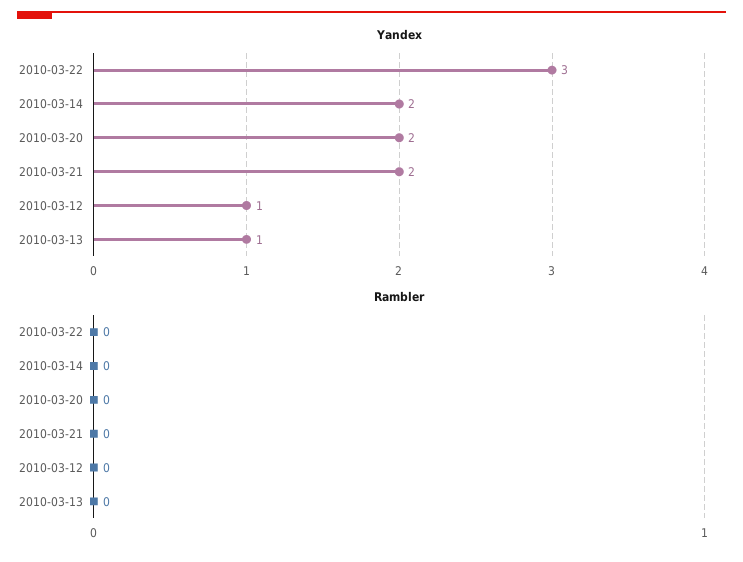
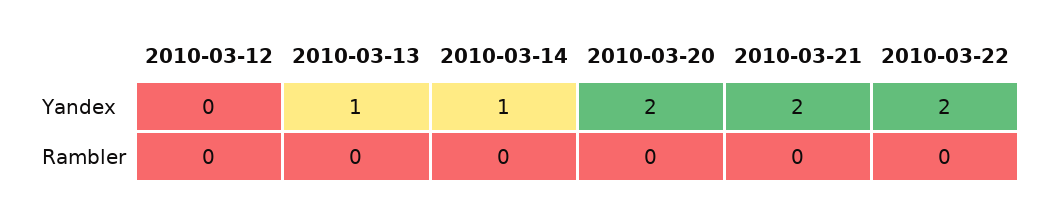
  {
    "Yandex": {
-     "2010-03-22": 3,
+     "2010-03-22": 2,
-     "2010-03-14": 2,
+     "2010-03-14": 1,
      "2010-03-20": 2,
      "2010-03-21": 2,
-     "2010-03-12": 1,
+     "2010-03-12": 0,
      "2010-03-13": 1
    },
    "Rambler": {
      "2010-03-22": 0,
      "2010-03-14": 0,
      "2010-03-20": 0,
      "2010-03-21": 0,
      "2010-03-12": 0,
      "2010-03-13": 0
    }
  }

